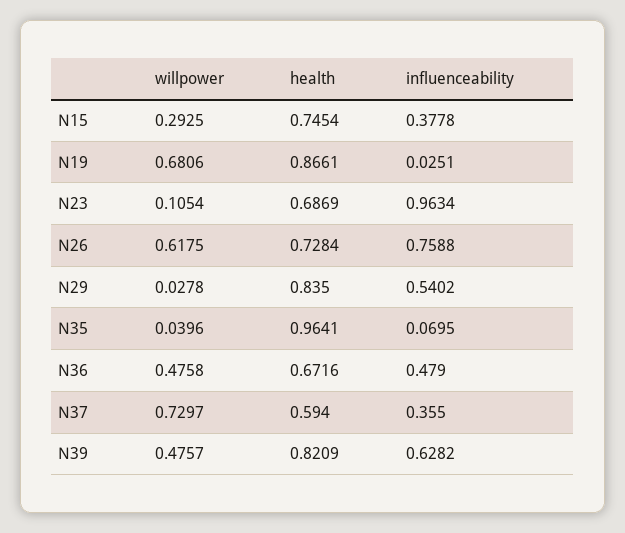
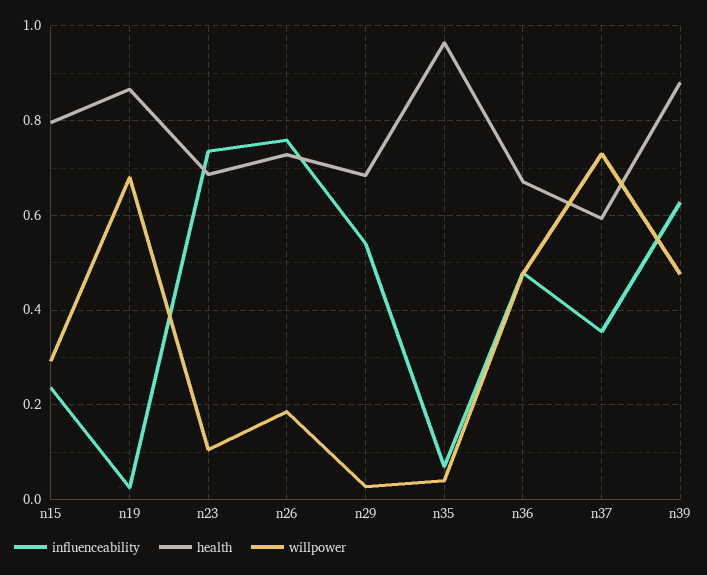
  {
    "willpower": {
      "N15": 0.2925,
      "N19": 0.6806,
      "N23": 0.1054,
-     "N26": 0.6175,
+     "N26": 0.18,
      "N29": 0.0278,
      "N35": 0.0396,
      "N36": 0.4758,
      "N37": 0.7297,
      "N39": 0.4757
    },
    "health": {
-     "N15": 0.7454,
+     "N15": 0.8,
      "N19": 0.8661,
      "N23": 0.6869,
      "N26": 0.7284,
-     "N29": 0.835,
+     "N29": 0.68,
      "N35": 0.9641,
      "N36": 0.6716,
      "N37": 0.594,
-     "N39": 0.8209
+     "N39": 0.88
    },
    "influenceability": {
-     "N15": 0.3778,
+     "N15": 0.24,
      "N19": 0.0251,
-     "N23": 0.9634,
+     "N23": 0.74,
      "N26": 0.7588,
      "N29": 0.5402,
      "N35": 0.0695,
      "N36": 0.479,
      "N37": 0.355,
      "N39": 0.6282
    }
  }

